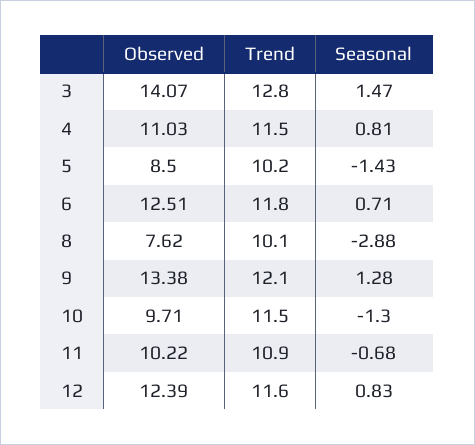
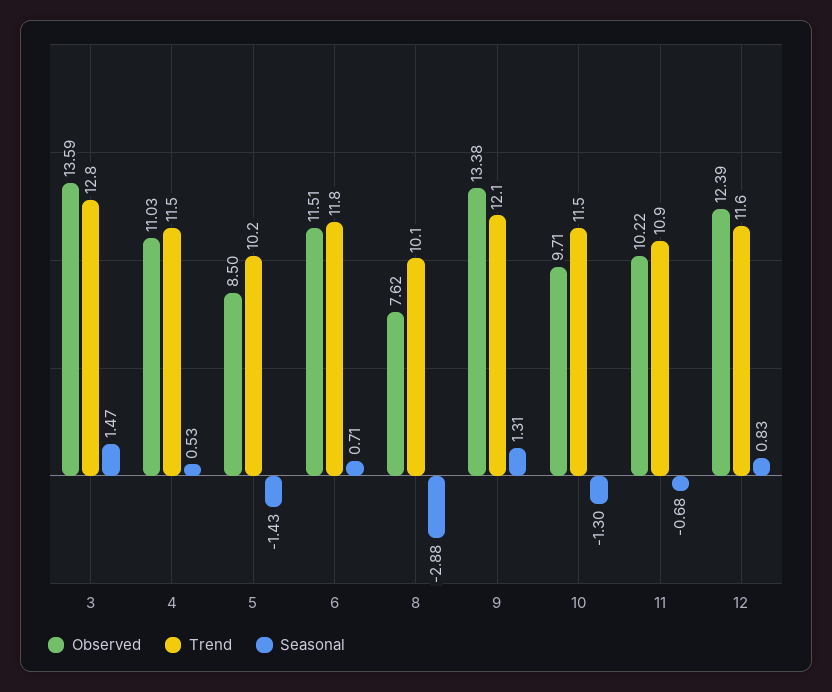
  {
    "Observed": {
-     "3": 14.07,
+     "3": 13.59,
      "4": 11.03,
      "5": 8.5,
-     "6": 12.51,
+     "6": 11.51,
      "8": 7.62,
      "9": 13.38,
      "10": 9.71,
      "11": 10.22,
      "12": 12.39
    },
    "Trend": {
      "3": 12.8,
      "4": 11.5,
      "5": 10.2,
      "6": 11.8,
      "8": 10.1,
      "9": 12.1,
      "10": 11.5,
      "11": 10.9,
      "12": 11.6
    },
    "Seasonal": {
      "3": 1.47,
-     "4": 0.81,
+     "4": 0.53,
      "5": -1.43,
      "6": 0.71,
      "8": -2.88,
-     "9": 1.28,
+     "9": 1.31,
      "10": -1.3,
      "11": -0.68,
      "12": 0.83
    }
  }

